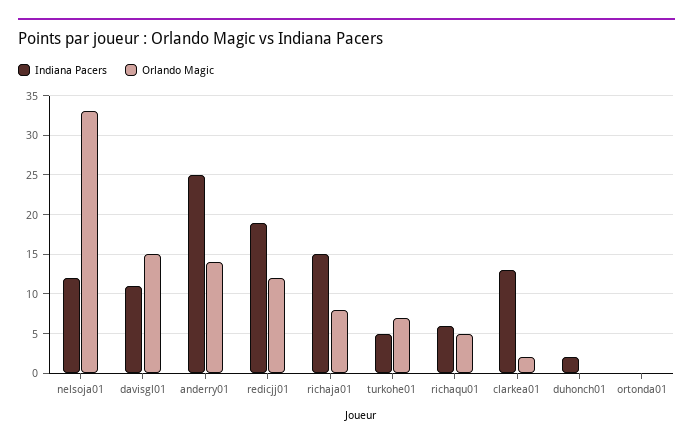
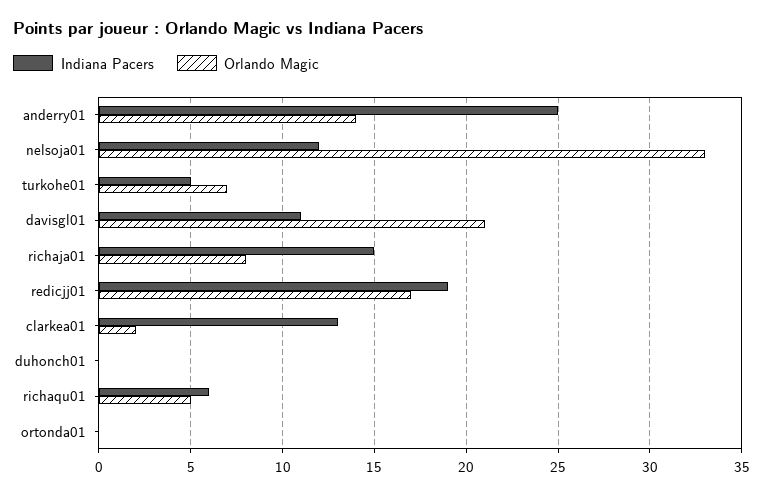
  {
    "Indiana Pacers": {
      "nelsoja01": 12,
      "davisgl01": 11,
      "anderry01": 25,
      "redicjj01": 19,
      "richaja01": 15,
      "turkohe01": 5,
      "richaqu01": 6,
      "clarkea01": 13,
-     "duhonch01": 2,
+     "duhonch01": 0,
      "ortonda01": 0
    },
    "Orlando Magic": {
      "nelsoja01": 33,
-     "davisgl01": 15,
+     "davisgl01": 21,
      "anderry01": 14,
-     "redicjj01": 12,
+     "redicjj01": 17,
      "richaja01": 8,
      "turkohe01": 7,
      "richaqu01": 5,
      "clarkea01": 2,
      "duhonch01": 0,
      "ortonda01": 0
    }
  }

